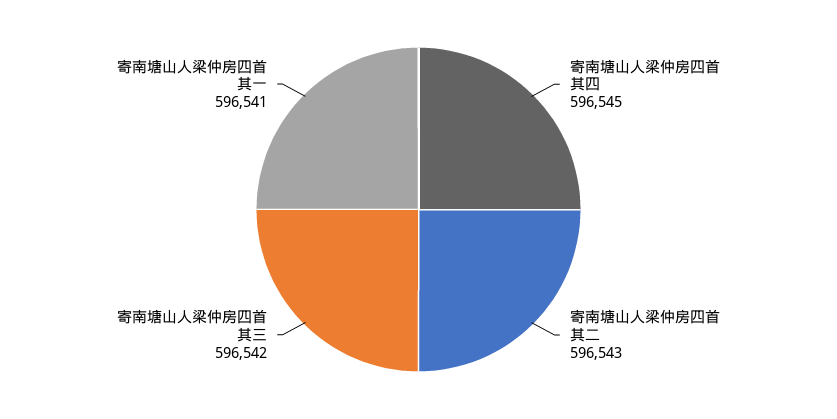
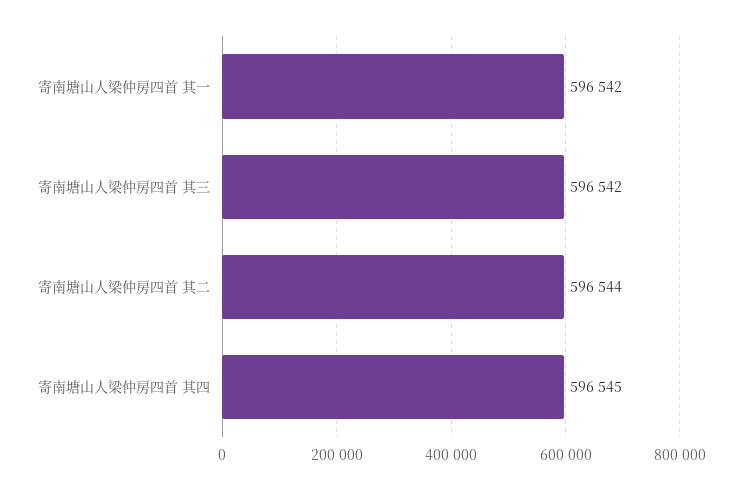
  {
    "寄南塘山人梁仲房四首 其四": 596545,
-   "寄南塘山人梁仲房四首 其二": 596543,
+   "寄南塘山人梁仲房四首 其二": 596544,
    "寄南塘山人梁仲房四首 其三": 596542,
-   "寄南塘山人梁仲房四首 其一": 596541
+   "寄南塘山人梁仲房四首 其一": 596542
  }

